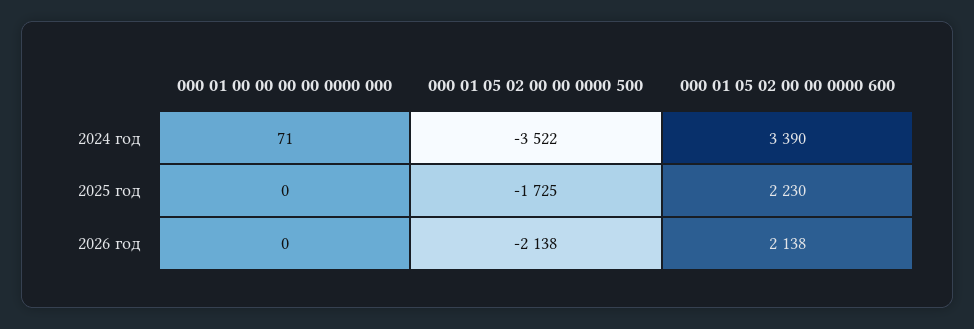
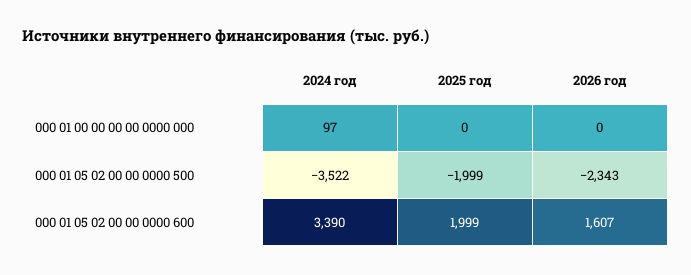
  {
    "000 01 00 00 00 00 0000 000": {
-     "2024 год": 71,
+     "2024 год": 97,
      "2025 год": 0,
      "2026 год": 0
    },
    "000 01 05 02 00 00 0000 500": {
      "2024 год": -3522,
-     "2025 год": -1725,
+     "2025 год": -1999,
-     "2026 год": -2138
+     "2026 год": -2343
    },
    "000 01 05 02 00 00 0000 600": {
      "2024 год": 3390,
-     "2025 год": 2230,
+     "2025 год": 1999,
-     "2026 год": 2138
+     "2026 год": 1607
    }
  }

